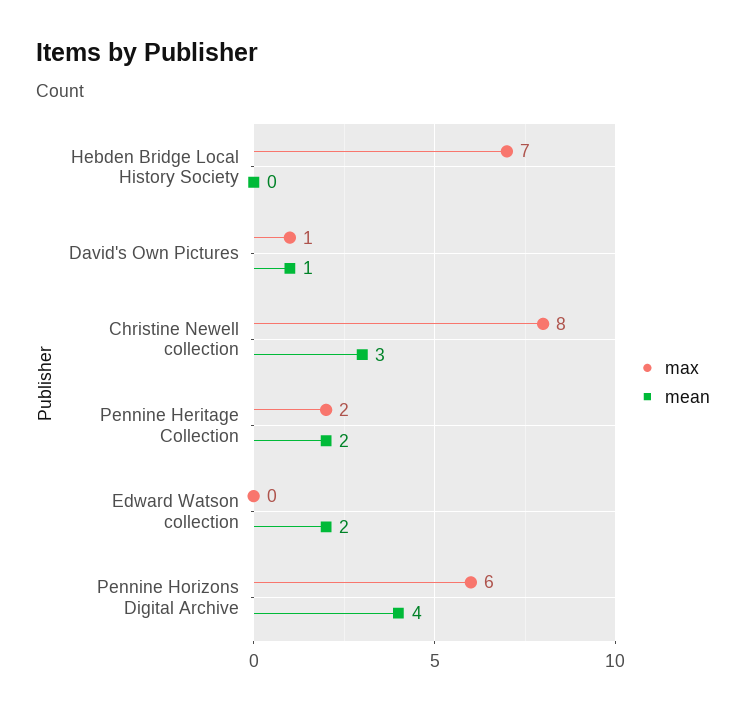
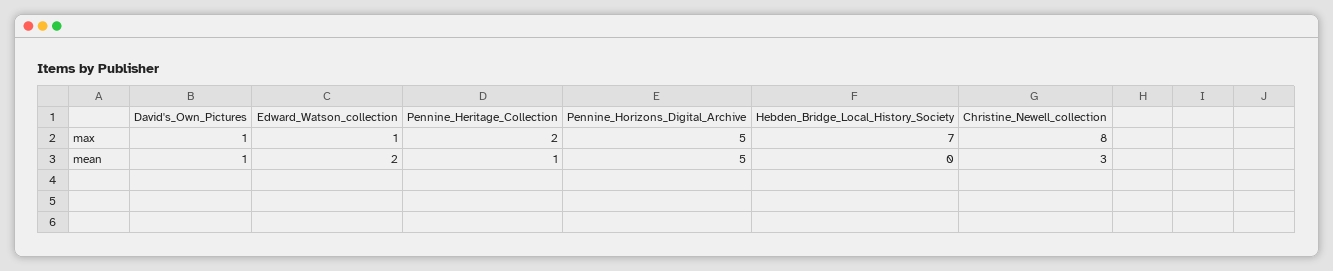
  {
    "max": {
      "Hebden Bridge Local History Society": 7,
      "David's Own Pictures": 1,
      "Christine Newell collection": 8,
      "Pennine Heritage Collection": 2,
-     "Edward Watson collection": 0,
+     "Edward Watson collection": 1,
-     "Pennine Horizons Digital Archive": 6
+     "Pennine Horizons Digital Archive": 5
    },
    "mean": {
      "Hebden Bridge Local History Society": 0,
      "David's Own Pictures": 1,
      "Christine Newell collection": 3,
-     "Pennine Heritage Collection": 2,
+     "Pennine Heritage Collection": 1,
      "Edward Watson collection": 2,
-     "Pennine Horizons Digital Archive": 4
+     "Pennine Horizons Digital Archive": 5
    }
  }

